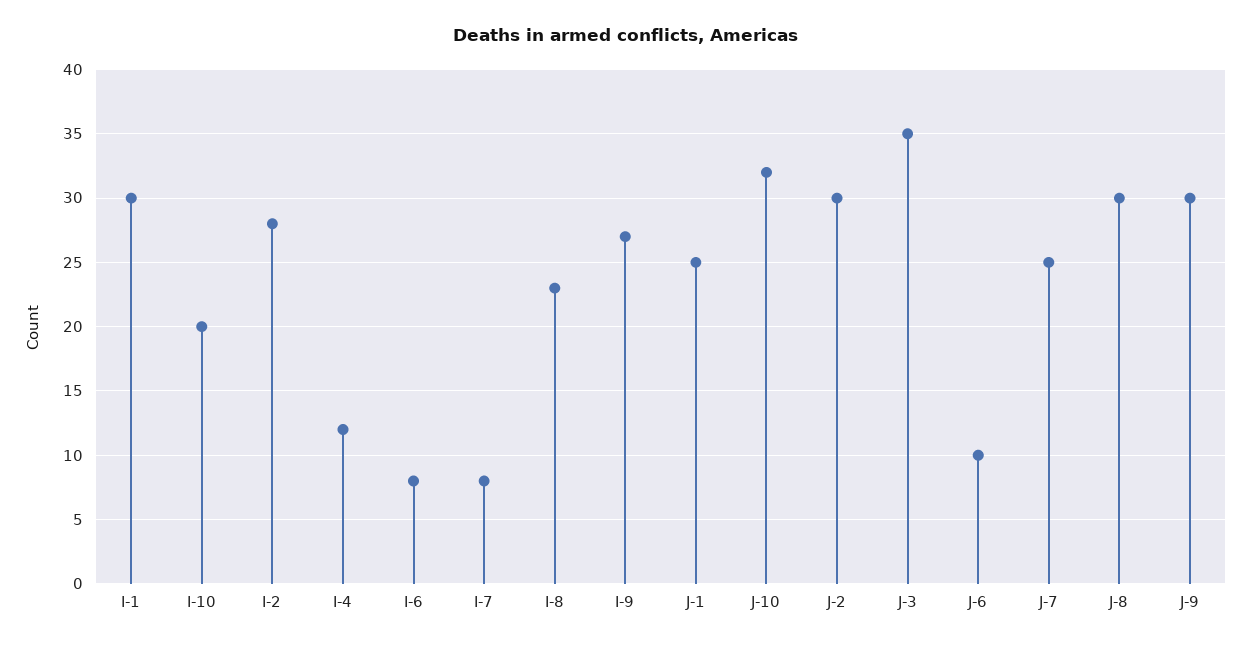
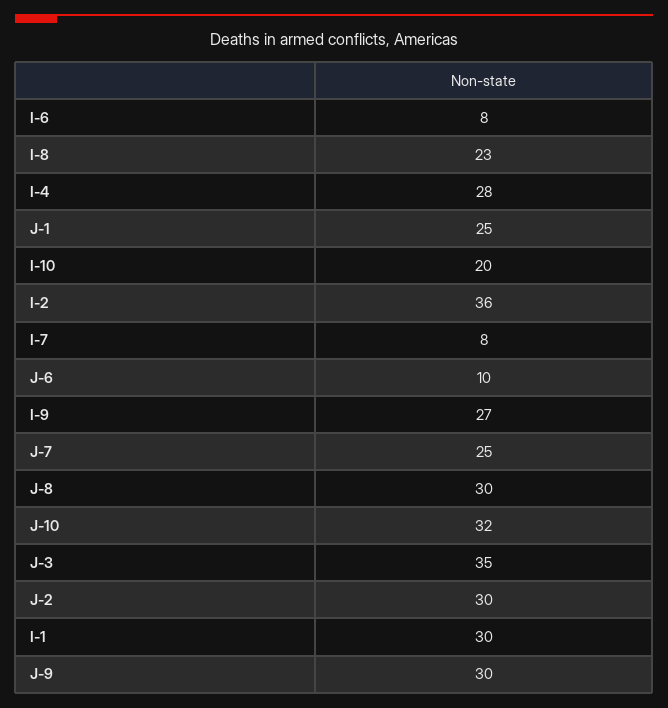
  {
    "I-1": 30,
    "I-10": 20,
-   "I-2": 28,
+   "I-2": 36,
-   "I-4": 12,
+   "I-4": 28,
    "I-6": 8,
    "I-7": 8,
    "I-8": 23,
    "I-9": 27,
    "J-1": 25,
    "J-10": 32,
    "J-2": 30,
    "J-3": 35,
    "J-6": 10,
    "J-7": 25,
    "J-8": 30,
    "J-9": 30
  }

